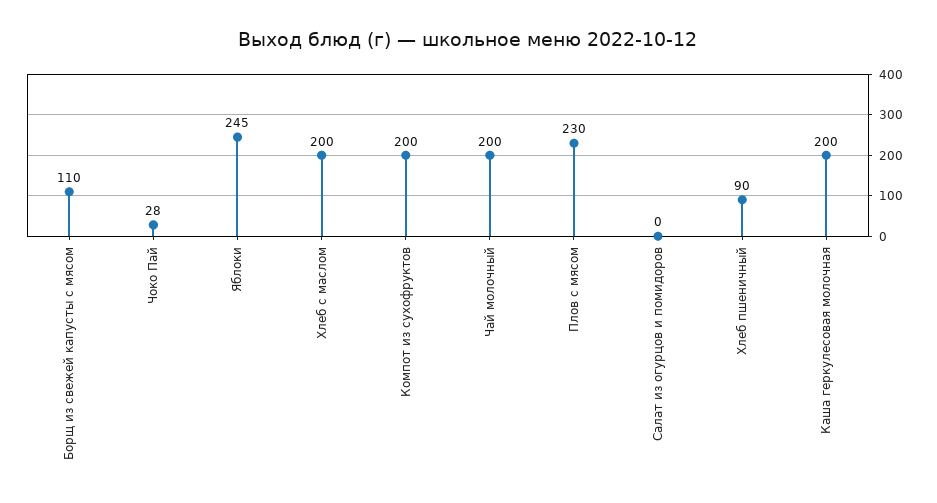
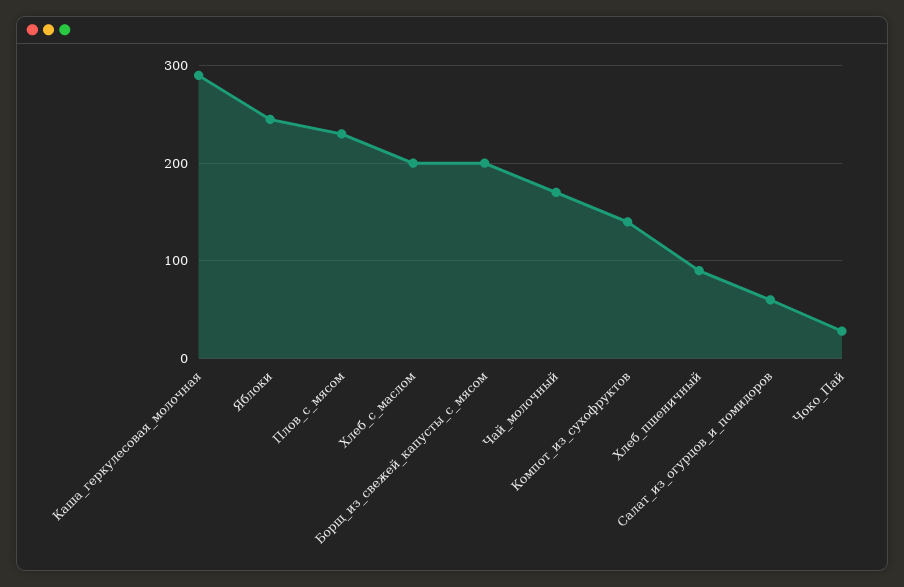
  {
-   "Борщ из свежей капусты с мясом": 110,
+   "Борщ из свежей капусты с мясом": 200,
    "Чоко Пай": 28,
    "Яблоки": 245,
    "Хлеб с маслом": 200,
-   "Компот из сухофруктов": 200,
+   "Компот из сухофруктов": 140,
-   "Чай молочный": 200,
+   "Чай молочный": 170,
    "Плов с мясом": 230,
-   "Салат из огурцов и помидоров": 0,
+   "Салат из огурцов и помидоров": 60,
    "Хлеб пшеничный": 90,
-   "Каша геркулесовая молочная": 200
+   "Каша геркулесовая молочная": 290
  }

